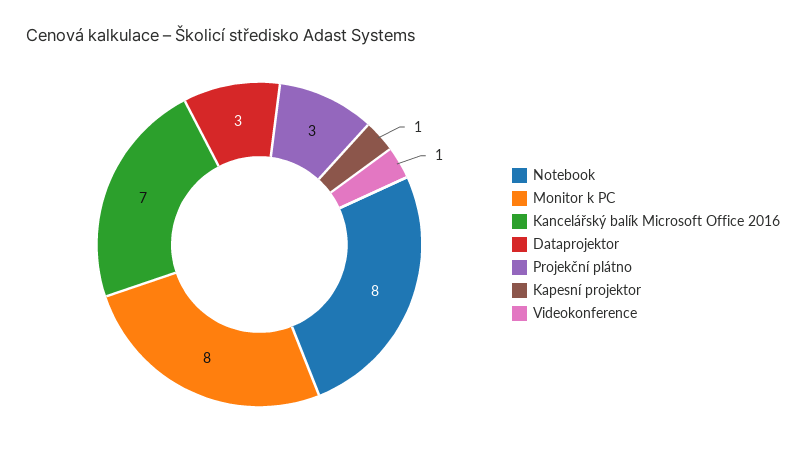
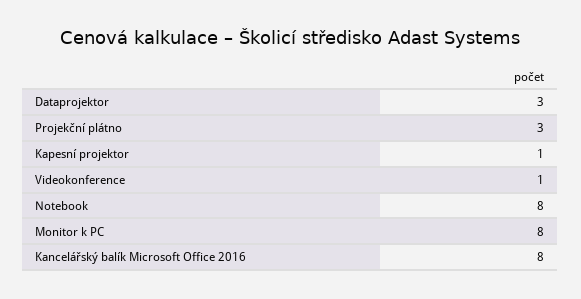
  {
    "Notebook": 8,
    "Monitor k PC": 8,
-   "Kancelářský balík Microsoft Office 2016": 7,
+   "Kancelářský balík Microsoft Office 2016": 8,
    "Dataprojektor": 3,
    "Projekční plátno": 3,
    "Kapesní projektor": 1,
    "Videokonference": 1
  }

